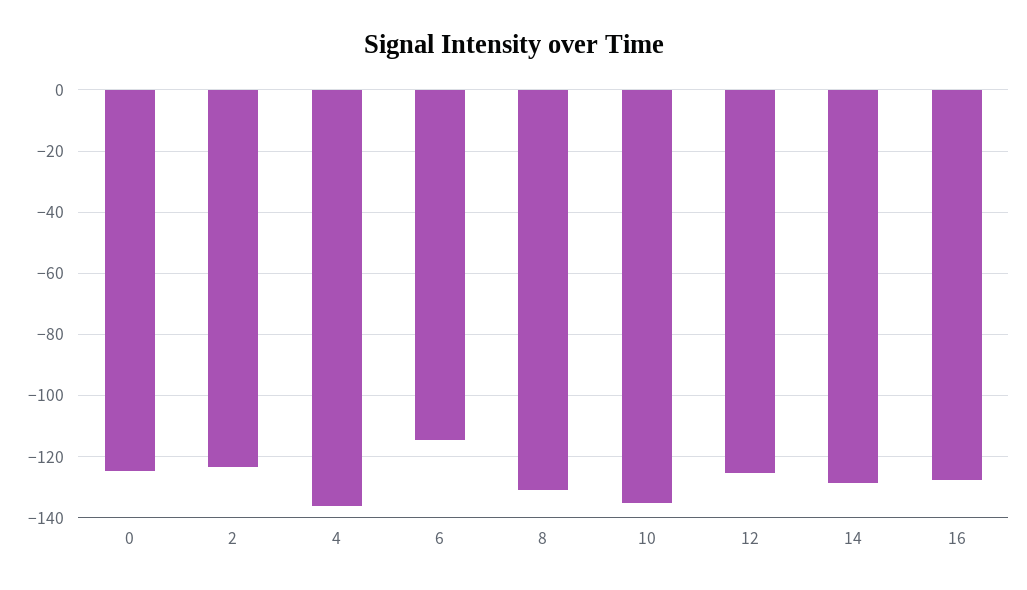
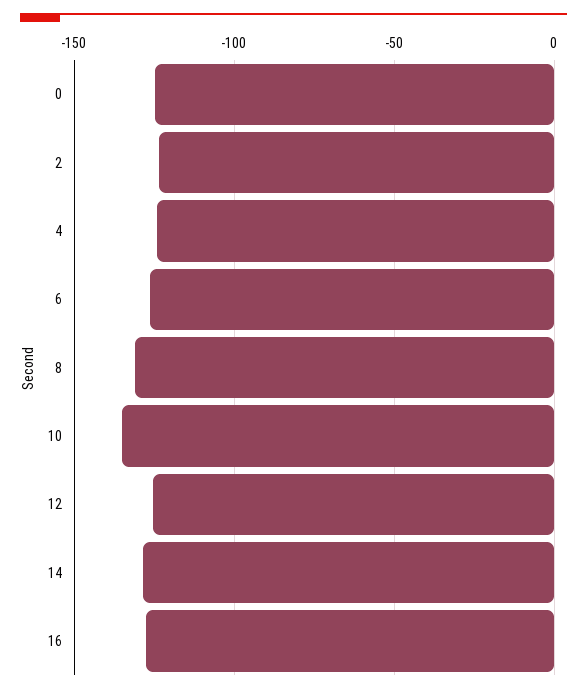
  {
    "0": -124,
    "2": -124,
-   "4": -136,
+   "4": -125,
-   "6": -114,
+   "6": -125,
    "8": -130,
    "10": -136,
    "12": -126,
    "14": -128,
    "16": -128
  }

